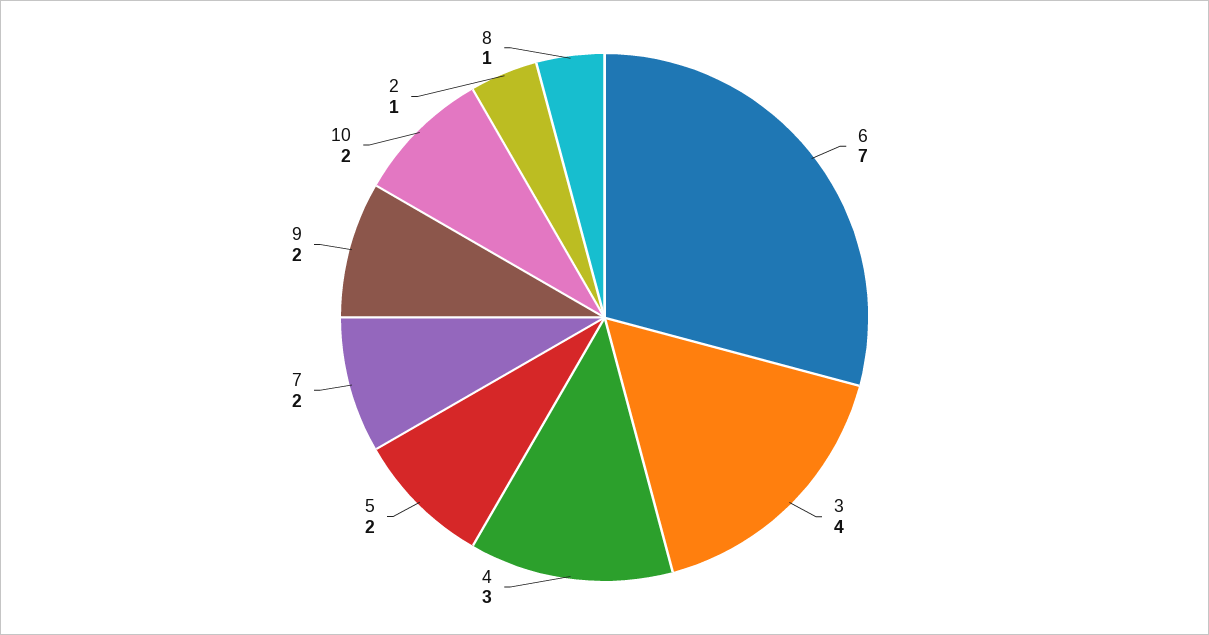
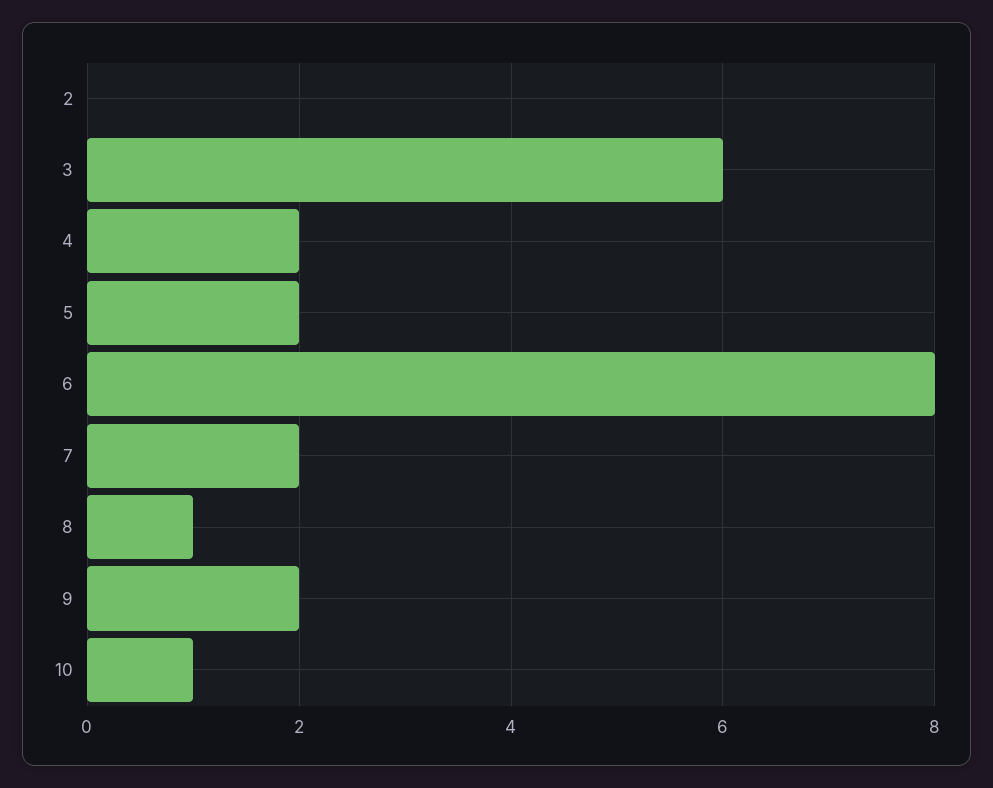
  {
-   "6": 7,
+   "6": 8,
-   "3": 4,
+   "3": 6,
-   "4": 3,
+   "4": 2,
    "5": 2,
    "7": 2,
    "9": 2,
-   "10": 2,
+   "10": 1,
-   "2": 1,
+   "2": 0,
    "8": 1
  }

